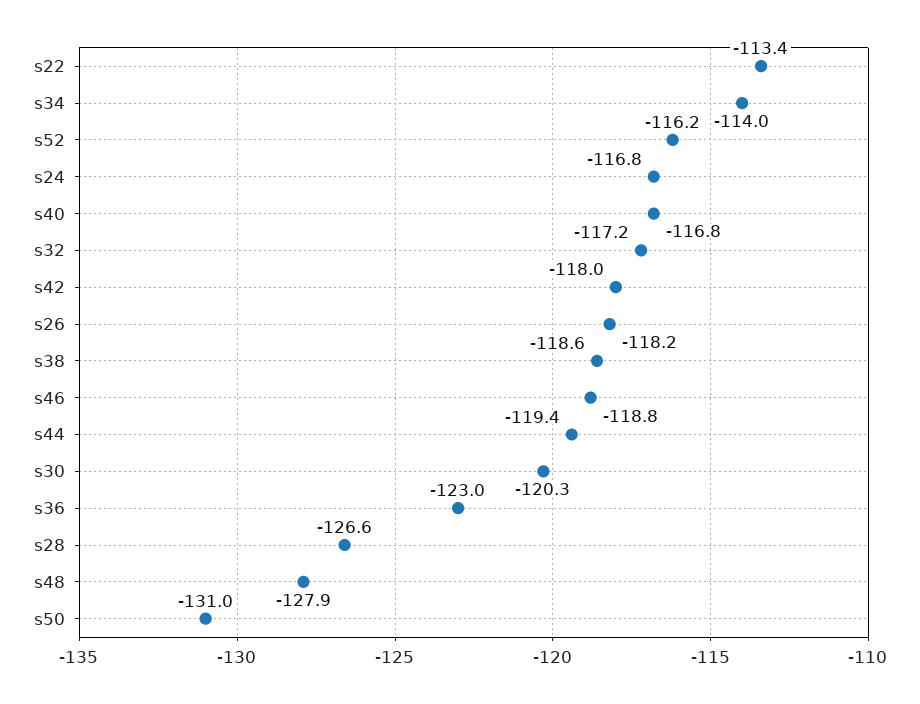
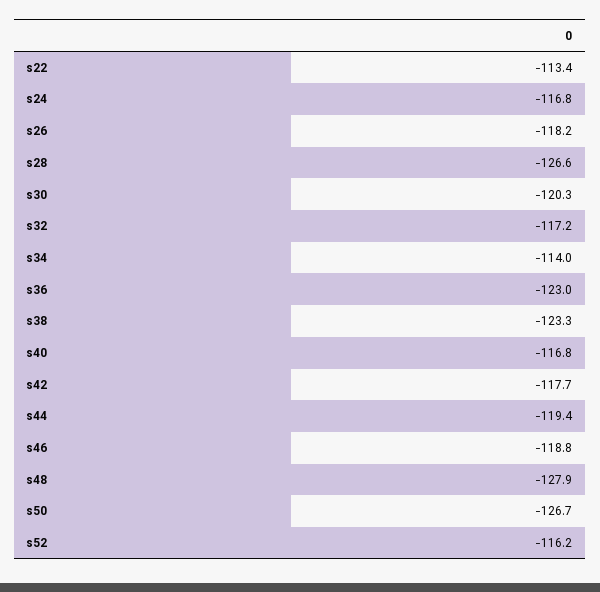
  {
    "s22": -113.4,
    "s34": -114,
    "s52": -116.2,
    "s24": -116.8,
    "s40": -116.8,
    "s32": -117.2,
-   "s42": -118,
+   "s42": -117.7,
    "s26": -118.2,
-   "s38": -118.6,
+   "s38": -123.3,
    "s46": -118.8,
    "s44": -119.4,
    "s30": -120.3,
    "s36": -123,
    "s28": -126.6,
    "s48": -127.9,
-   "s50": -131
+   "s50": -126.7
  }

